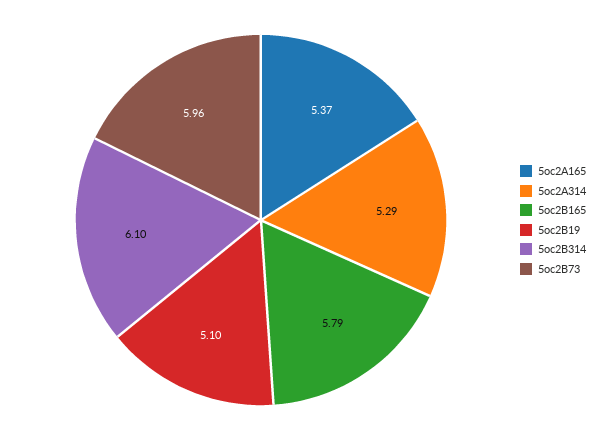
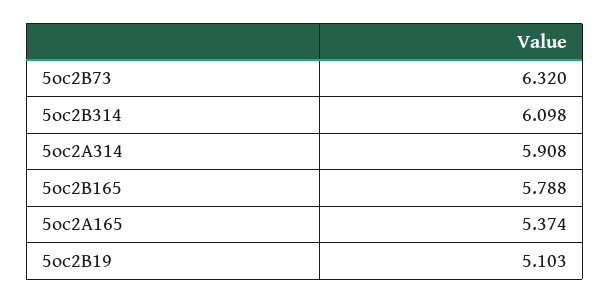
  {
    "5oc2A165": 5.374,
-   "5oc2A314": 5.29,
+   "5oc2A314": 5.908,
    "5oc2B165": 5.788,
    "5oc2B19": 5.103,
    "5oc2B314": 6.098,
-   "5oc2B73": 5.96
+   "5oc2B73": 6.32
  }

